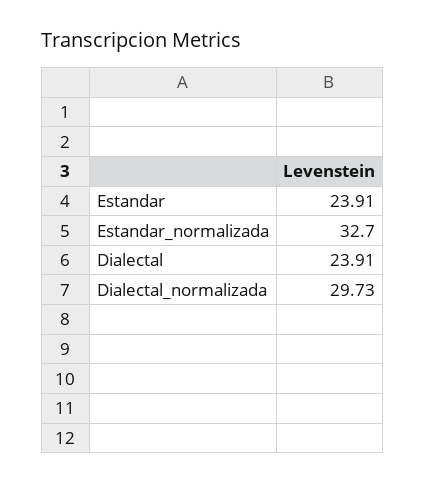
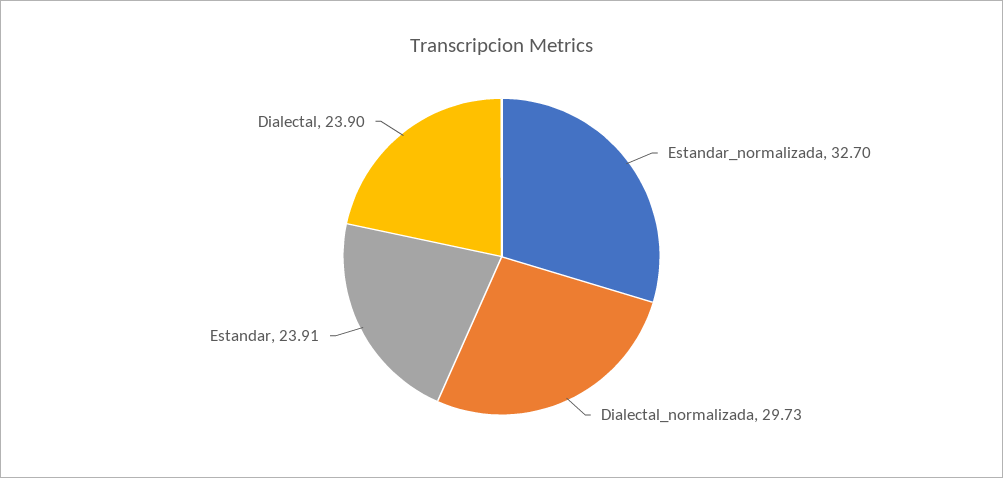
  {
    "Estandar": 23.91,
    "Estandar_normalizada": 32.7,
-   "Dialectal": 23.91,
+   "Dialectal": 23.9,
    "Dialectal_normalizada": 29.73
  }

